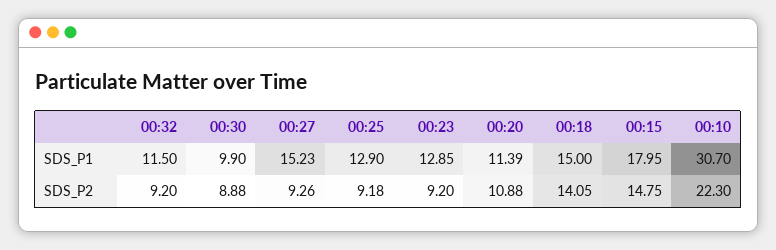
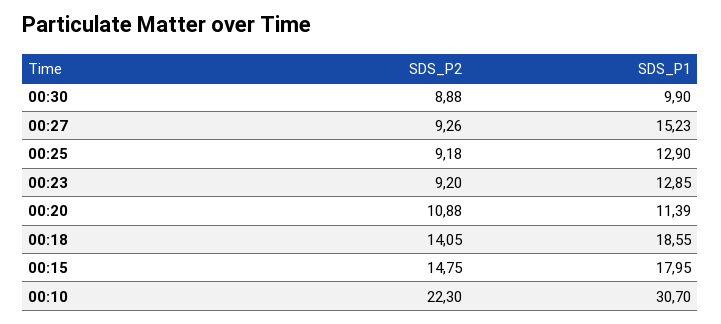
  {
-   "00:32": {
-     "SDS_P1": 11.5,
-     "SDS_P2": 9.2
-   },
    "00:30": {
      "SDS_P1": 9.9,
      "SDS_P2": 8.88
    },
    "00:27": {
      "SDS_P1": 15.23,
      "SDS_P2": 9.26
    },
    "00:25": {
      "SDS_P1": 12.9,
      "SDS_P2": 9.18
    },
    "00:23": {
      "SDS_P1": 12.85,
      "SDS_P2": 9.2
    },
    "00:20": {
      "SDS_P1": 11.39,
      "SDS_P2": 10.88
    },
    "00:18": {
-     "SDS_P1": 15,
+     "SDS_P1": 18.55,
      "SDS_P2": 14.05
    },
    "00:15": {
      "SDS_P1": 17.95,
      "SDS_P2": 14.75
    },
    "00:10": {
      "SDS_P1": 30.7,
      "SDS_P2": 22.3
    }
  }

